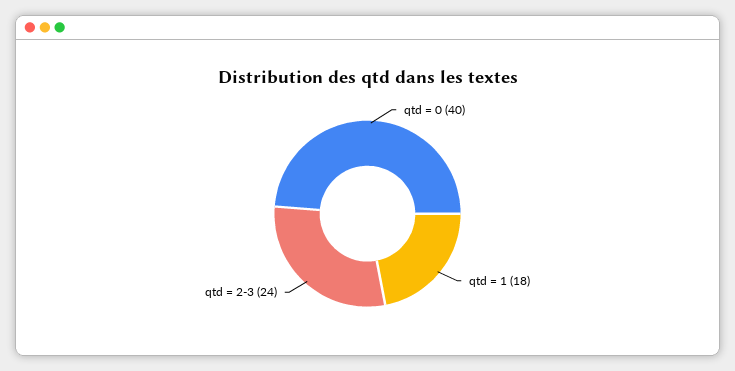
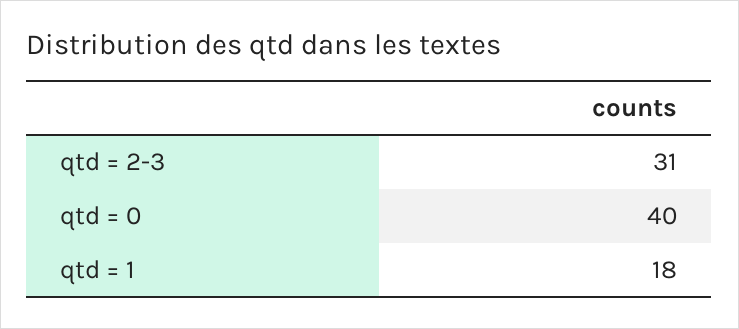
  {
    "qtd = 0": 40,
    "qtd = 1": 18,
-   "qtd = 2-3": 24
+   "qtd = 2-3": 31
  }

